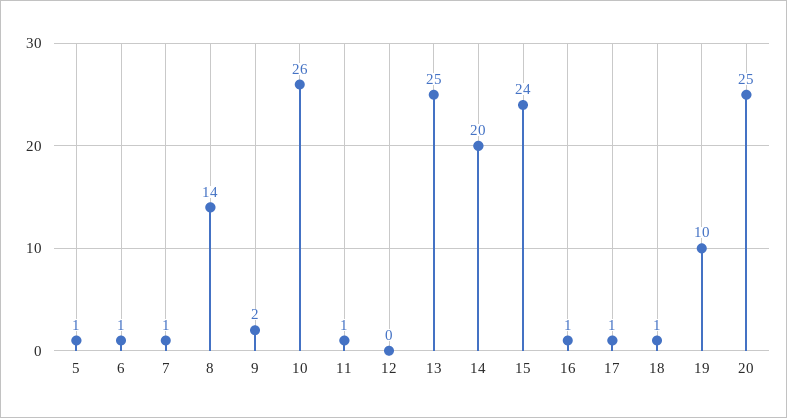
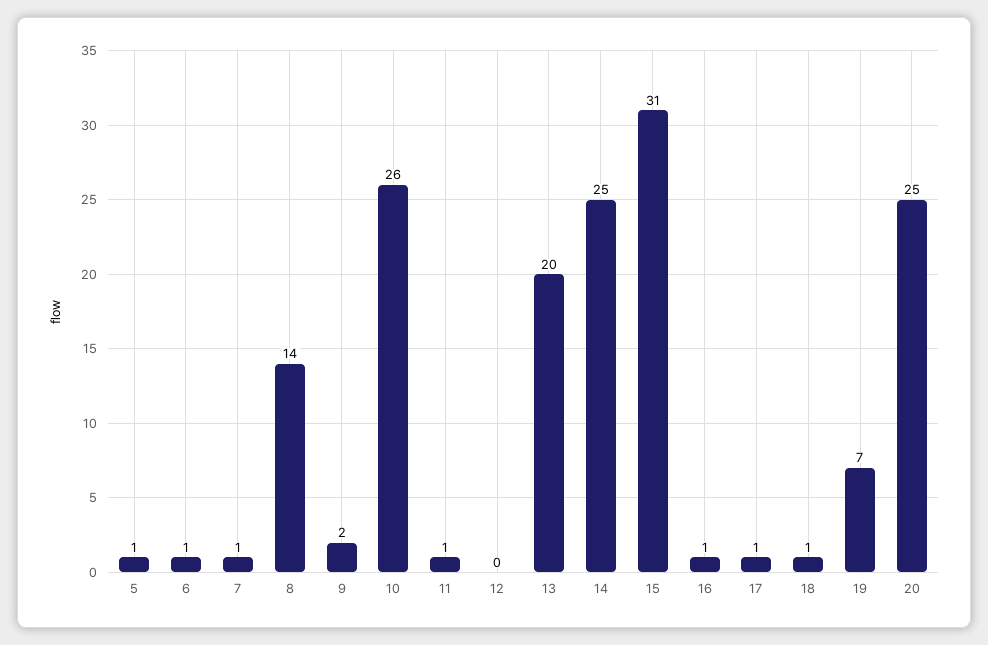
  {
    "5": 1,
    "6": 1,
    "7": 1,
    "8": 14,
    "9": 2,
    "10": 26,
    "11": 1,
    "12": 0,
-   "13": 25,
+   "13": 20,
-   "14": 20,
+   "14": 25,
-   "15": 24,
+   "15": 31,
    "16": 1,
    "17": 1,
    "18": 1,
-   "19": 10,
+   "19": 7,
    "20": 25
  }

